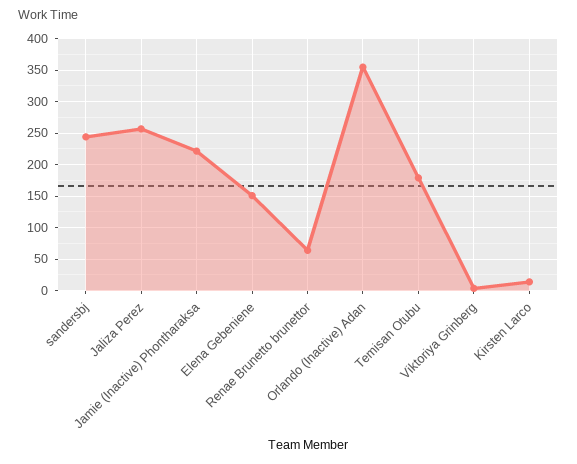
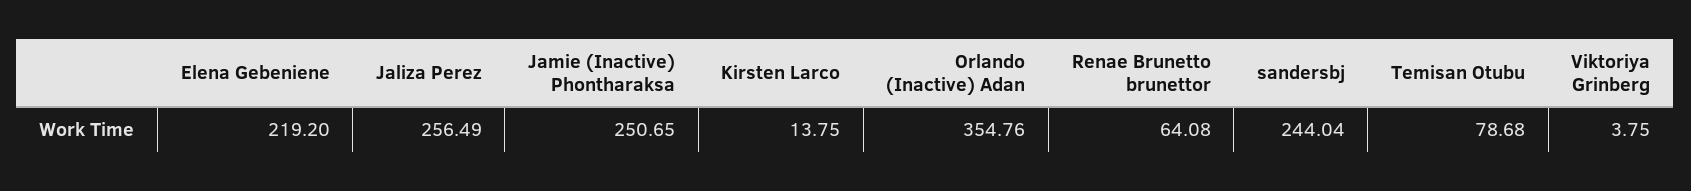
  {
    "sandersbj": 244.04,
    "Jaliza Perez": 256.49,
-   "Jamie (Inactive) Phontharaksa": 220,
+   "Jamie (Inactive) Phontharaksa": 250.65,
-   "Elena Gebeniene": 150,
+   "Elena Gebeniene": 219.2,
    "Renae Brunetto brunettor": 64.08,
    "Orlando (Inactive) Adan": 354.76,
-   "Temisan Otubu": 180,
+   "Temisan Otubu": 78.68,
    "Viktoriya Grinberg": 3.75,
    "Kirsten Larco": 13.75
  }

